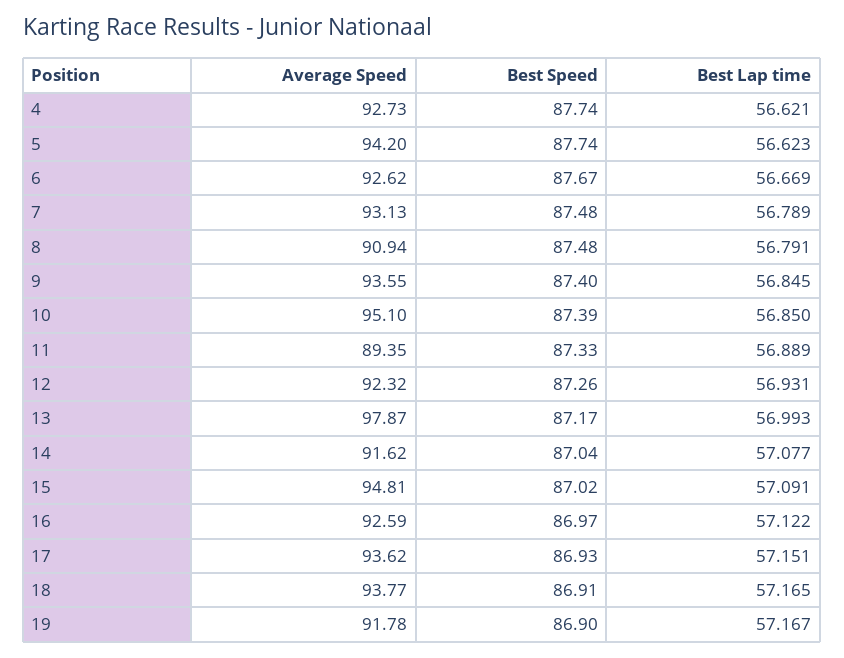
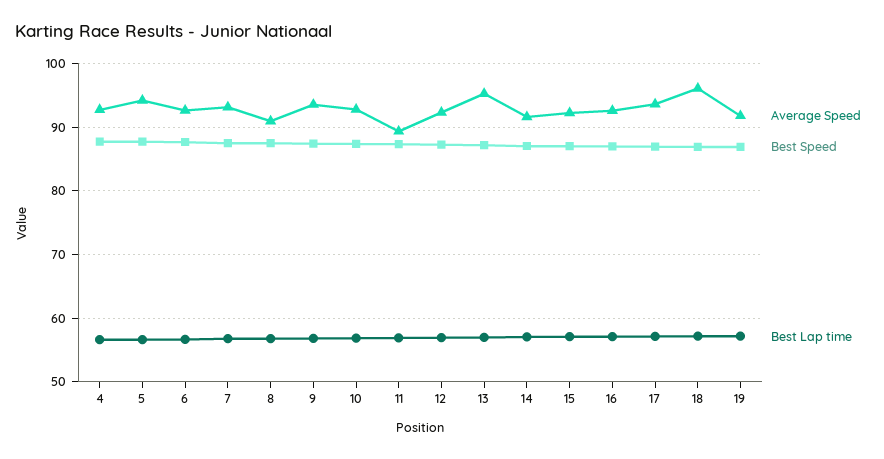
  {
    "Average Speed": {
      "4": 92.73,
      "5": 94.2,
      "6": 92.62,
      "7": 93.13,
      "8": 90.94,
      "9": 93.55,
-     "10": 95.1,
+     "10": 93,
      "11": 89.35,
      "12": 92.32,
-     "13": 97.87,
+     "13": 95,
      "14": 91.62,
-     "15": 94.81,
+     "15": 92,
      "16": 92.59,
      "17": 93.62,
-     "18": 93.77,
+     "18": 96,
      "19": 91.78
    },
    "Best Speed": {
      "4": 87.74,
      "5": 87.74,
      "6": 87.67,
      "7": 87.48,
      "8": 87.48,
      "9": 87.4,
      "10": 87.39,
      "11": 87.33,
      "12": 87.26,
      "13": 87.17,
      "14": 87.04,
      "15": 87.02,
      "16": 86.97,
      "17": 86.93,
      "18": 86.91,
      "19": 86.9
    },
    "Best Lap time": {
      "4": 56.621,
      "5": 56.623,
      "6": 56.669,
      "7": 56.789,
      "8": 56.791,
      "9": 56.845,
      "10": 56.85,
      "11": 56.889,
      "12": 56.931,
      "13": 56.993,
      "14": 57.077,
      "15": 57.091,
      "16": 57.122,
      "17": 57.151,
      "18": 57.165,
      "19": 57.167
    }
  }

